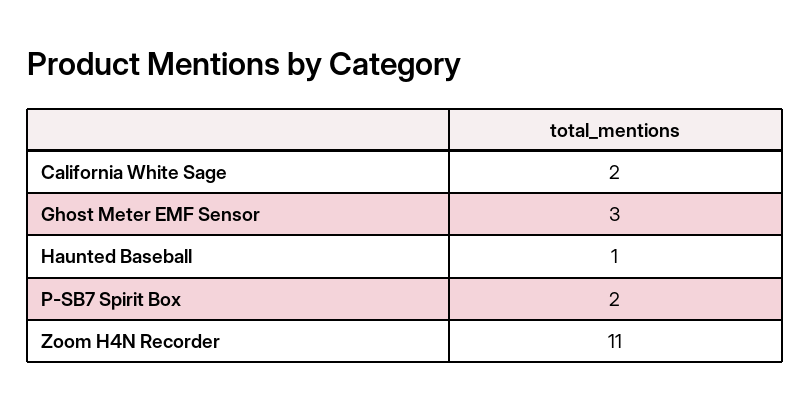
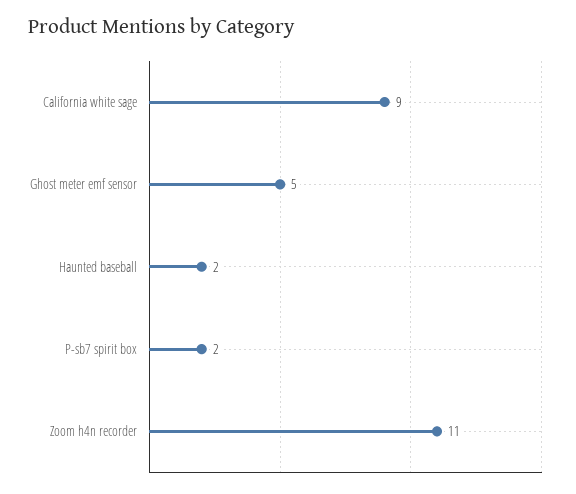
  {
-   "California White Sage": 2,
+   "California White Sage": 9,
-   "Ghost Meter EMF Sensor": 3,
+   "Ghost Meter EMF Sensor": 5,
-   "Haunted Baseball": 1,
+   "Haunted Baseball": 2,
    "P-SB7 Spirit Box": 2,
    "Zoom H4N Recorder": 11
  }

